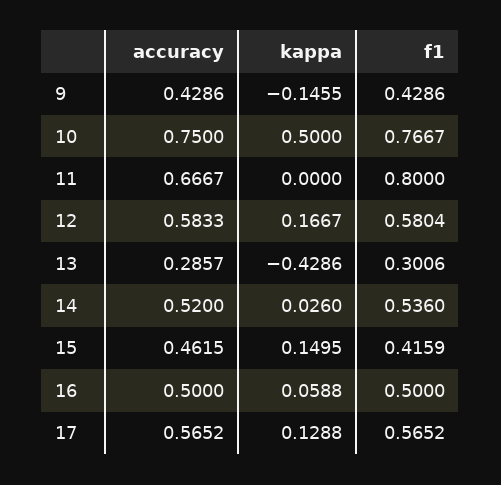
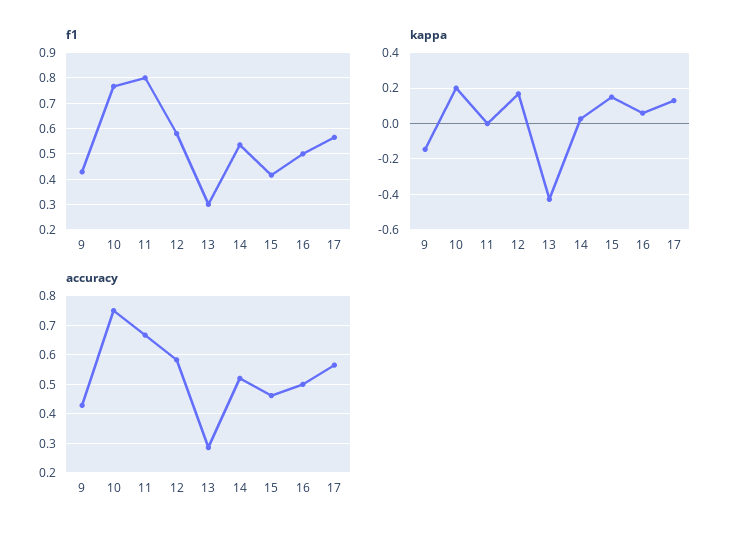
  {
    "accuracy": {
      "9": 0.4286,
      "10": 0.75,
      "11": 0.6667,
      "12": 0.5833,
      "13": 0.2857,
      "14": 0.52,
      "15": 0.4615,
      "16": 0.5,
      "17": 0.5652
    },
    "kappa": {
      "9": -0.1455,
-     "10": 0.5,
+     "10": 0.2,
      "11": 0,
      "12": 0.1667,
      "13": -0.4286,
      "14": 0.026,
      "15": 0.1495,
      "16": 0.0588,
      "17": 0.1288
    },
    "f1": {
      "9": 0.4286,
      "10": 0.7667,
      "11": 0.8,
      "12": 0.5804,
      "13": 0.3006,
      "14": 0.536,
      "15": 0.4159,
      "16": 0.5,
      "17": 0.5652
    }
  }

